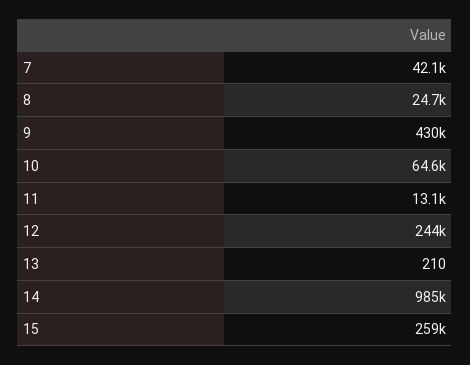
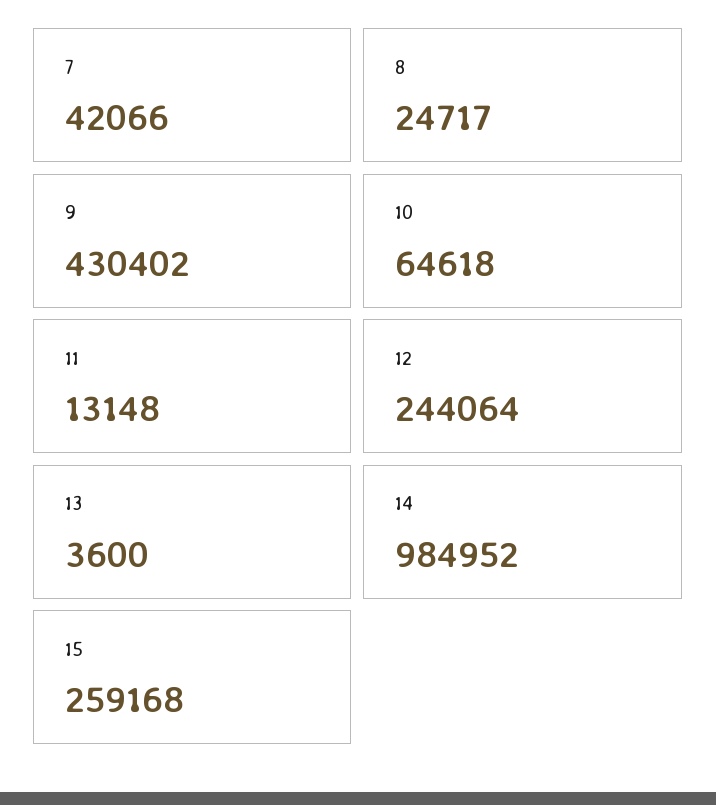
  {
    "7": 42066,
    "8": 24717,
    "9": 430402,
    "10": 64618,
    "11": 13148,
    "12": 244064,
-   "13": 210,
+   "13": 3600,
    "14": 984952,
    "15": 259168
  }

